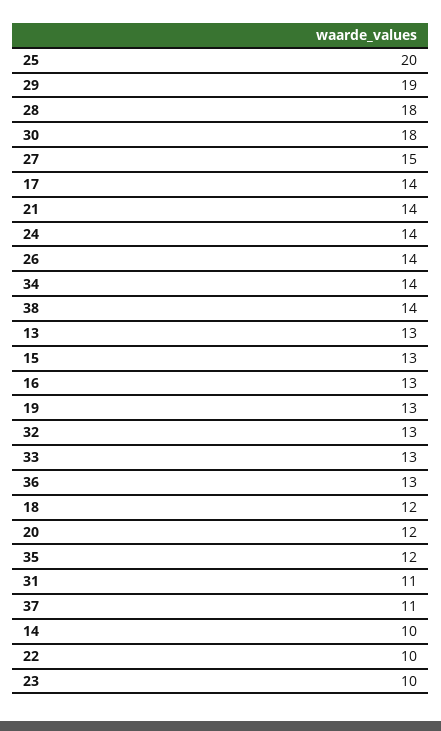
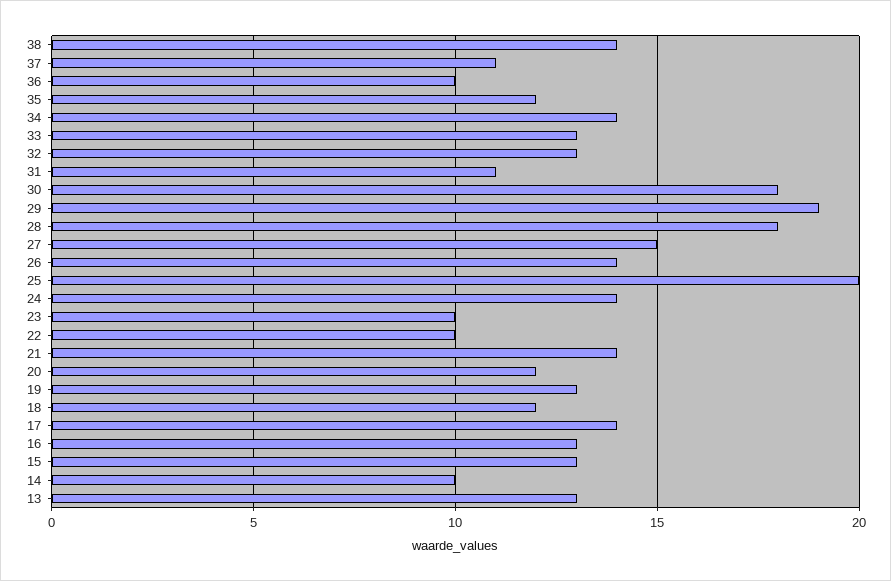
  {
    "25": 20,
    "29": 19,
    "28": 18,
    "30": 18,
    "27": 15,
    "17": 14,
    "21": 14,
    "24": 14,
    "26": 14,
    "34": 14,
    "38": 14,
    "13": 13,
    "15": 13,
    "16": 13,
    "19": 13,
    "32": 13,
    "33": 13,
-   "36": 13,
+   "36": 10,
    "18": 12,
    "20": 12,
    "35": 12,
    "31": 11,
    "37": 11,
    "14": 10,
    "22": 10,
    "23": 10
  }

